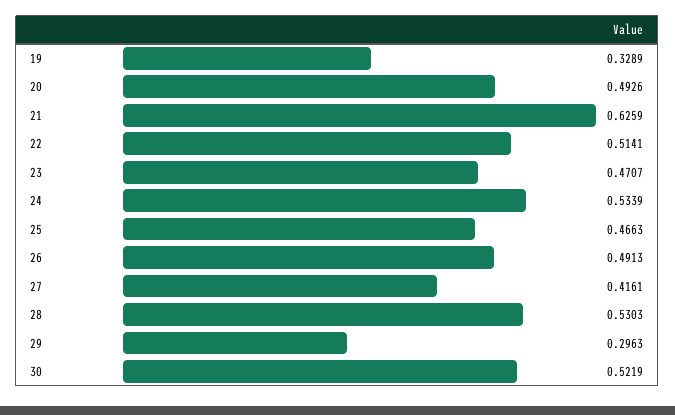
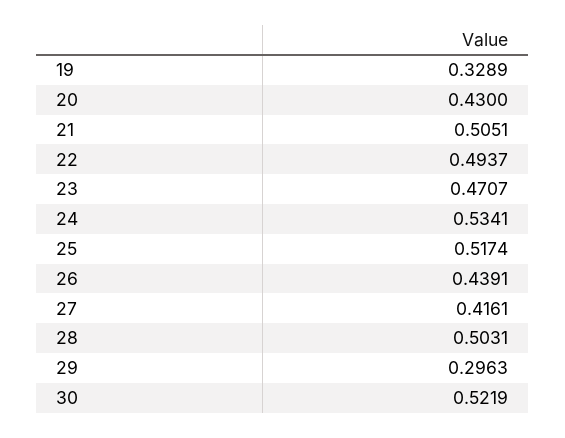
  {
    "19": 0.3289,
-   "20": 0.4926,
+   "20": 0.43,
-   "21": 0.6259,
+   "21": 0.5051,
-   "22": 0.5141,
+   "22": 0.4937,
    "23": 0.4707,
-   "24": 0.5339,
+   "24": 0.5341,
-   "25": 0.4663,
+   "25": 0.5174,
-   "26": 0.4913,
+   "26": 0.4391,
    "27": 0.4161,
-   "28": 0.5303,
+   "28": 0.5031,
    "29": 0.2963,
    "30": 0.5219
  }

